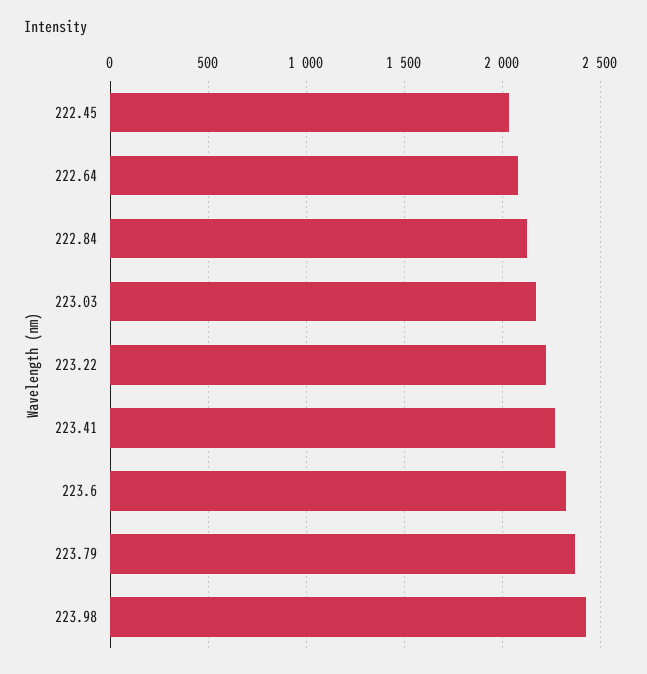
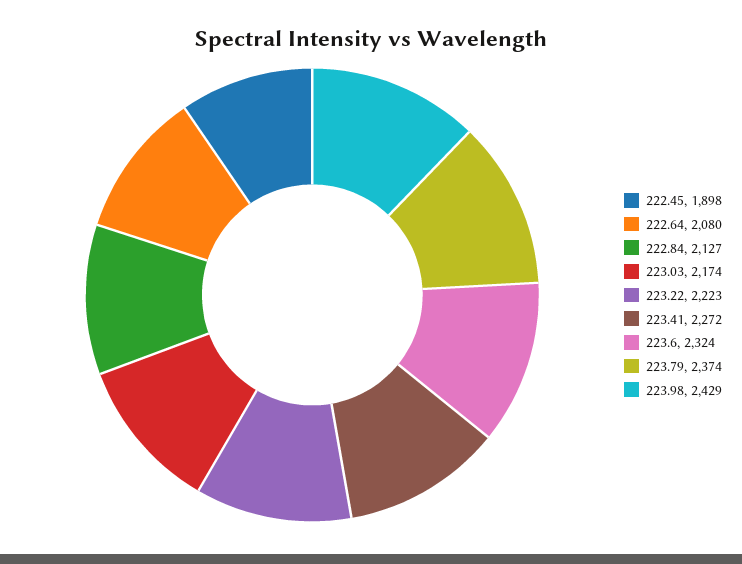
  {
-   "222.45": 2050,
+   "222.45": 1898,
    "222.64": 2080,
    "222.84": 2127,
    "223.03": 2174,
    "223.22": 2223,
    "223.41": 2272,
    "223.6": 2324,
    "223.79": 2374,
    "223.98": 2429
  }

